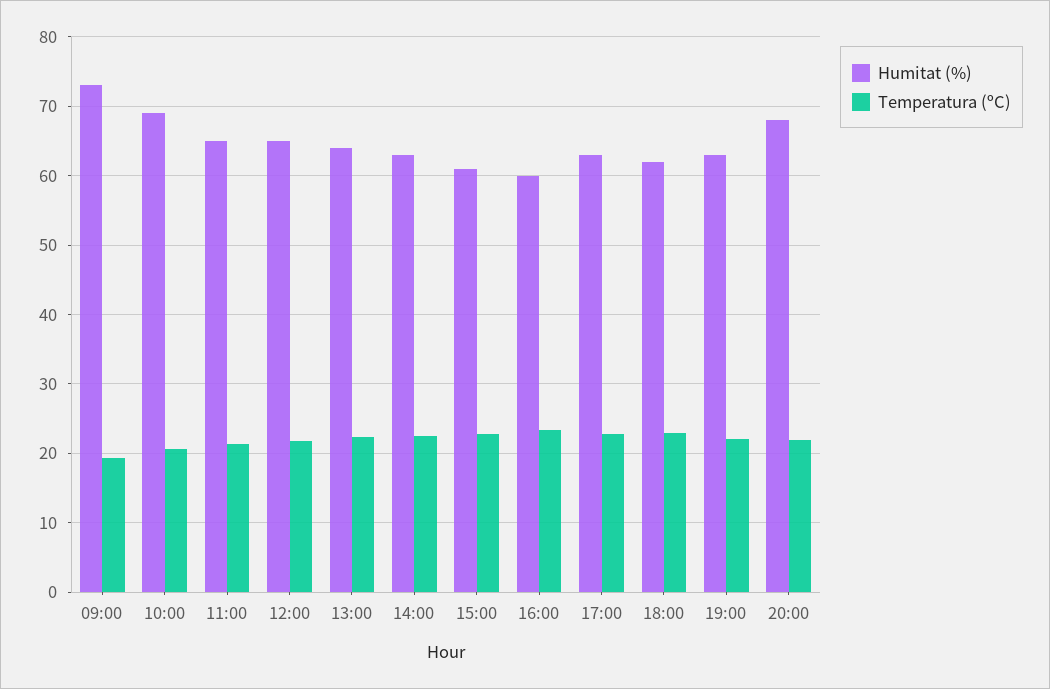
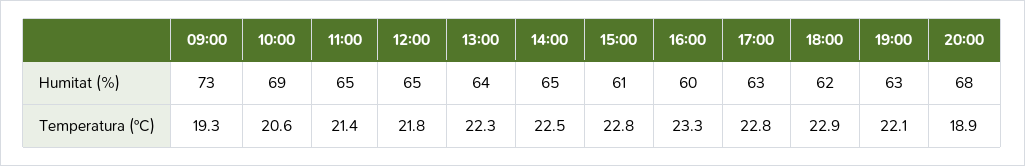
  {
    "Humitat (%)": {
      "09:00": 73,
      "10:00": 69,
      "11:00": 65,
      "12:00": 65,
      "13:00": 64,
-     "14:00": 63,
+     "14:00": 65,
      "15:00": 61,
      "16:00": 60,
      "17:00": 63,
      "18:00": 62,
      "19:00": 63,
      "20:00": 68
    },
    "Temperatura (ºC)": {
      "09:00": 19.3,
      "10:00": 20.6,
      "11:00": 21.4,
      "12:00": 21.8,
      "13:00": 22.3,
      "14:00": 22.5,
      "15:00": 22.8,
      "16:00": 23.3,
      "17:00": 22.8,
      "18:00": 22.9,
      "19:00": 22.1,
-     "20:00": 22
+     "20:00": 18.9
    }
  }

